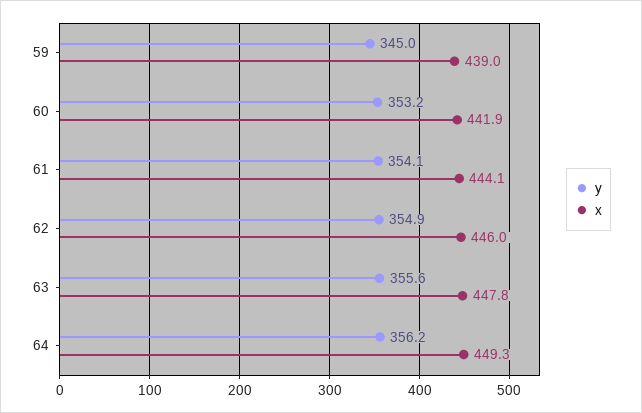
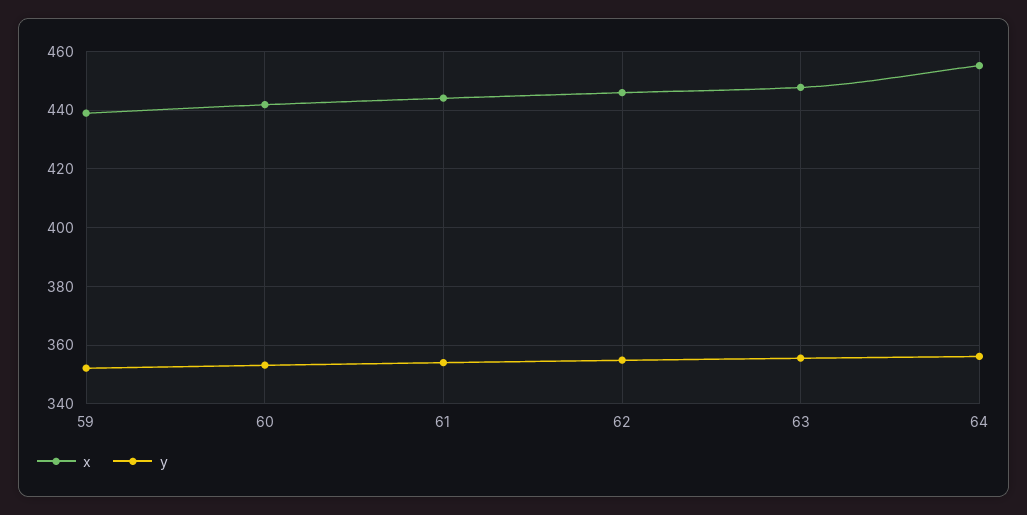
  {
    "y": {
-     "59": 345,
+     "59": 352.5,
      "60": 353.2,
      "61": 354.1,
      "62": 354.9,
      "63": 355.6,
      "64": 356.2
    },
    "x": {
      "59": 439,
      "60": 441.9,
      "61": 444.1,
      "62": 446,
      "63": 447.8,
-     "64": 449.3
+     "64": 455
    }
  }

